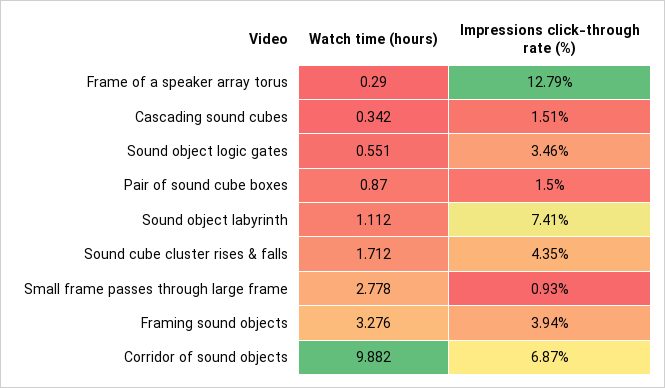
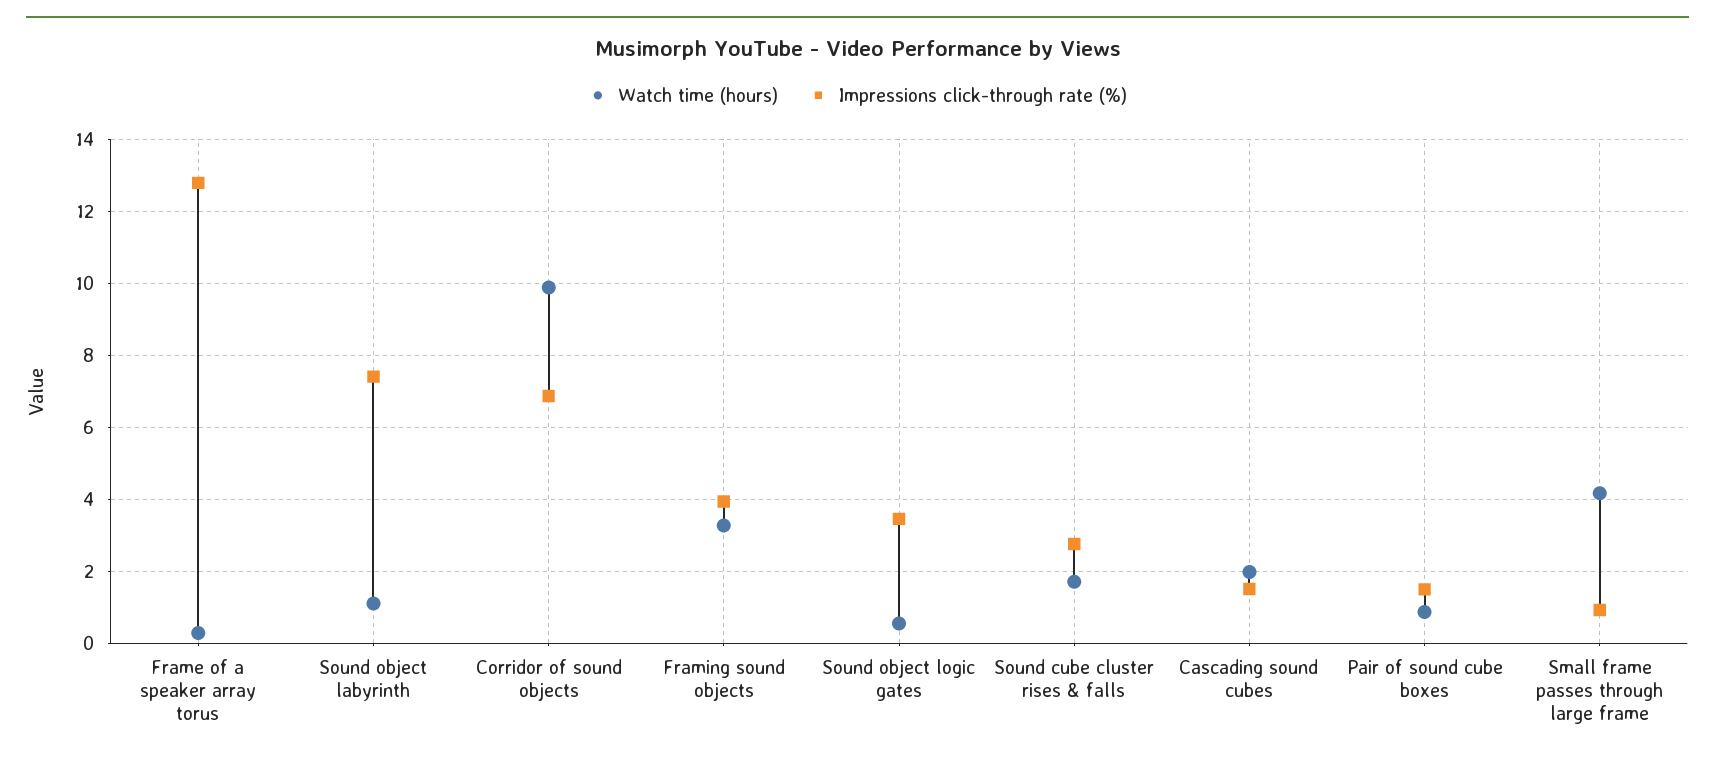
  {
    "Watch time (hours)": {
      "Frame of a speaker array torus": 0.29,
-     "Cascading sound cubes": 0.342,
+     "Cascading sound cubes": 2,
      "Sound object logic gates": 0.551,
      "Pair of sound cube boxes": 0.87,
      "Sound object labyrinth": 1.112,
      "Sound cube cluster rises & falls": 1.712,
-     "Small frame passes through large frame": 2.778,
+     "Small frame passes through large frame": 4.2,
      "Framing sound objects": 3.276,
      "Corridor of sound objects": 9.882
    },
    "Impressions click-through rate (%)": {
      "Frame of a speaker array torus": 12.79,
      "Cascading sound cubes": 1.51,
      "Sound object logic gates": 3.46,
      "Pair of sound cube boxes": 1.5,
      "Sound object labyrinth": 7.41,
-     "Sound cube cluster rises & falls": 4.35,
+     "Sound cube cluster rises & falls": 2.8,
      "Small frame passes through large frame": 0.93,
      "Framing sound objects": 3.94,
      "Corridor of sound objects": 6.87
    }
  }

